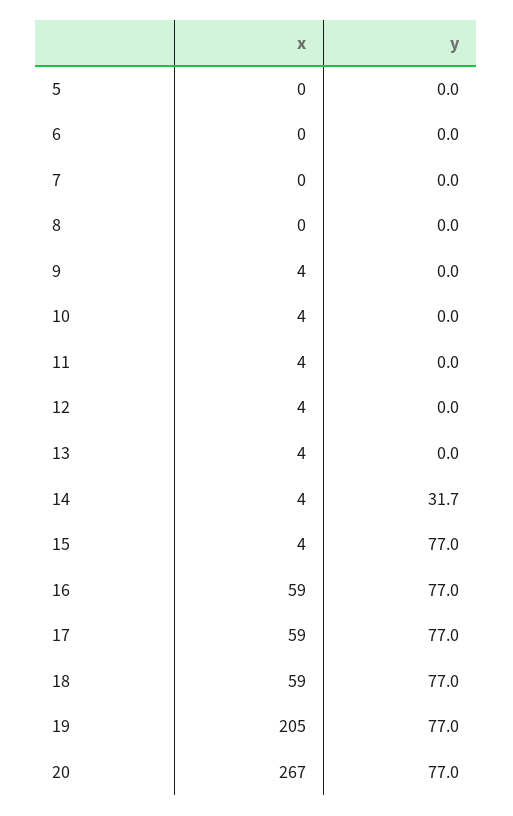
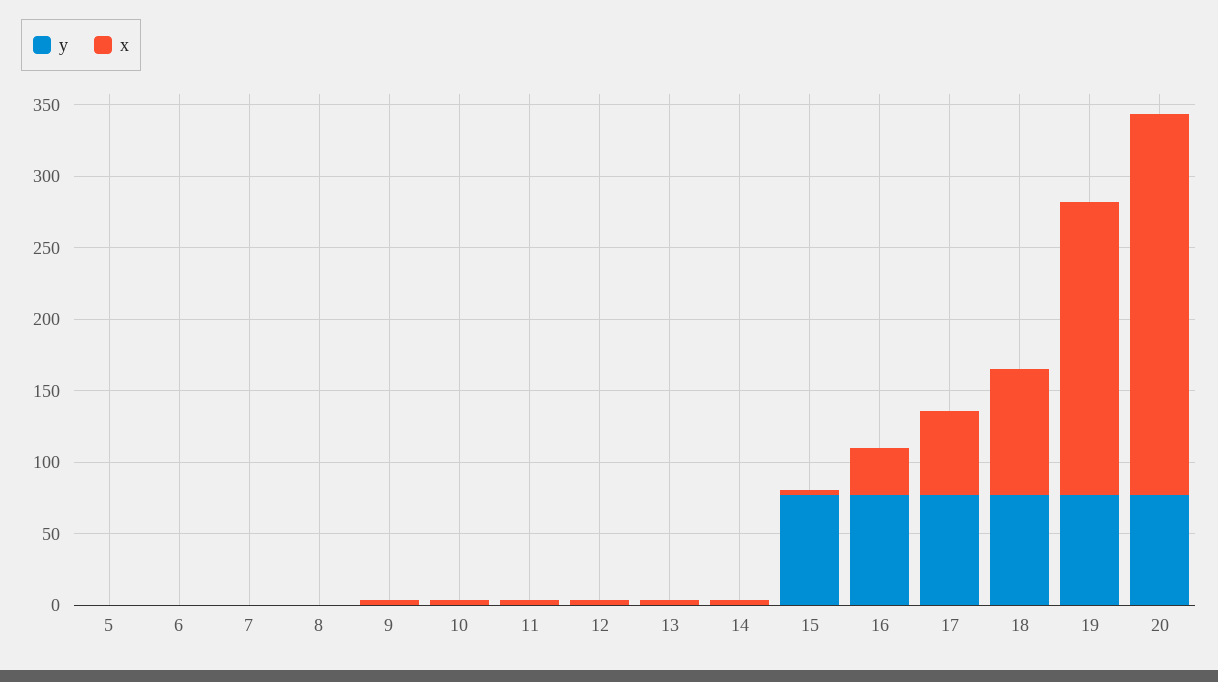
  {
    "x": {
      "5": 0,
      "6": 0,
      "7": 0,
      "8": 0,
      "9": 4,
      "10": 4,
      "11": 4,
      "12": 4,
      "13": 4,
      "14": 4,
      "15": 4,
-     "16": 59,
+     "16": 30,
      "17": 59,
-     "18": 59,
+     "18": 90,
      "19": 205,
      "20": 267
    },
    "y": {
      "5": 0,
      "6": 0,
      "7": 0,
      "8": 0,
      "9": 0,
      "10": 0,
      "11": 0,
      "12": 0,
      "13": 0,
-     "14": 31.7,
+     "14": 0,
      "15": 77,
      "16": 77,
      "17": 77,
      "18": 77,
      "19": 77,
      "20": 77
    }
  }

